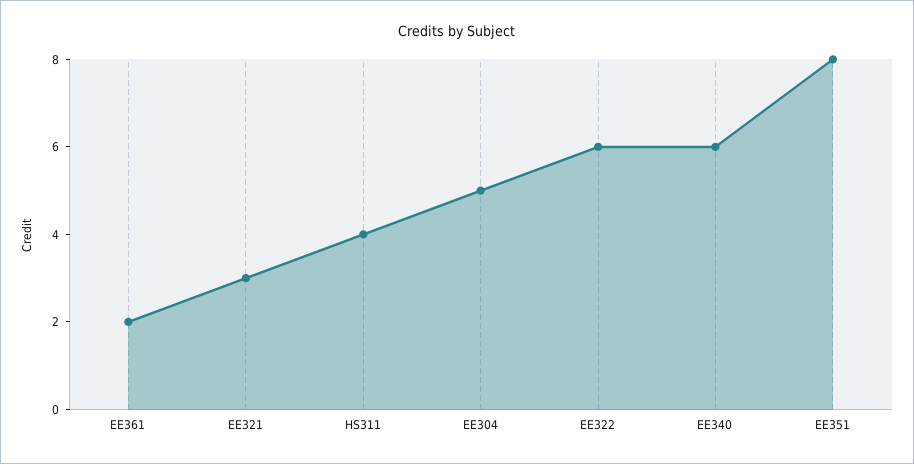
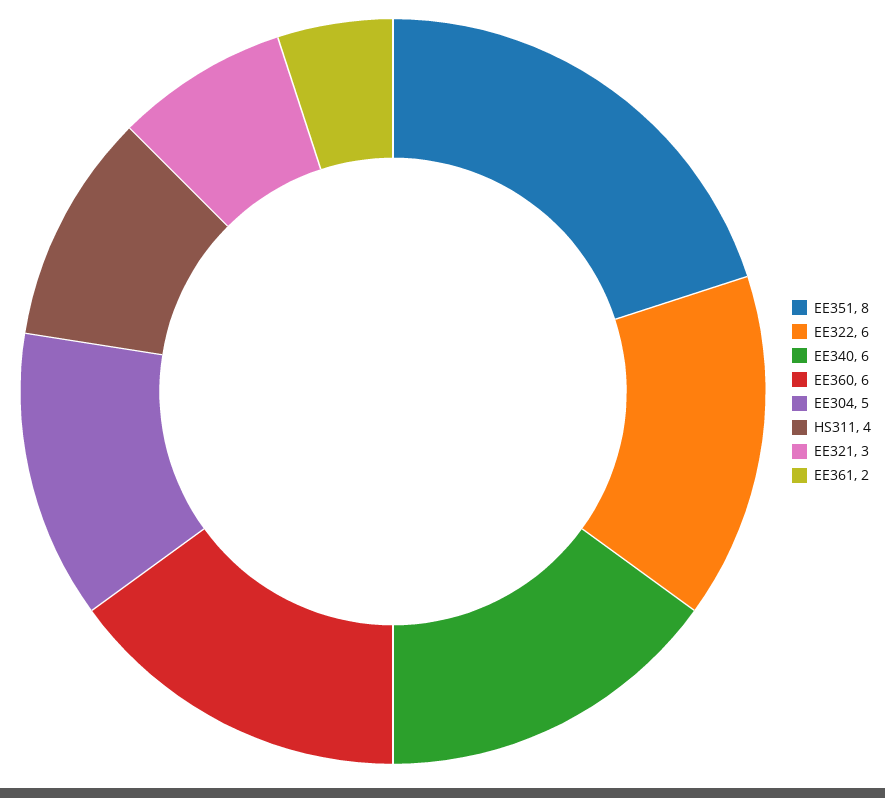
  {
    "EE361": 2,
    "EE321": 3,
    "HS311": 4,
    "EE304": 5,
    "EE322": 6,
    "EE340": 6,
-   "EE351": 8
+   "EE351": 8,
+   "EE360": 6
  }

